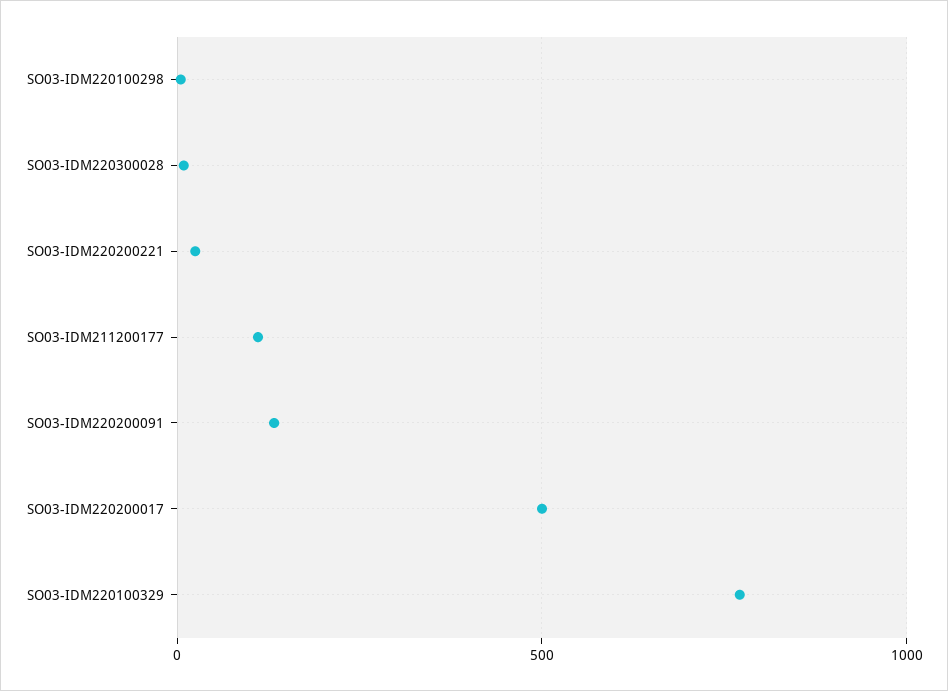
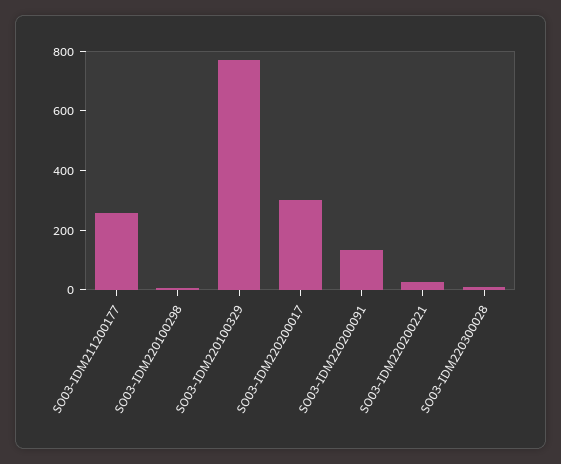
  {
    "SO03-IDM220100298": 0,
    "SO03-IDM220300028": 0,
    "SO03-IDM220200221": 50,
-   "SO03-IDM211200177": 100,
+   "SO03-IDM211200177": 250,
    "SO03-IDM220200091": 150,
-   "SO03-IDM220200017": 500,
+   "SO03-IDM220200017": 300,
    "SO03-IDM220100329": 750
  }

